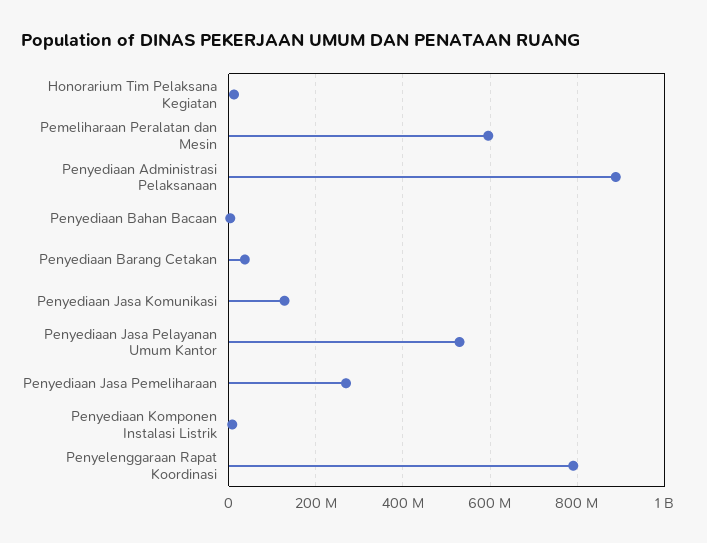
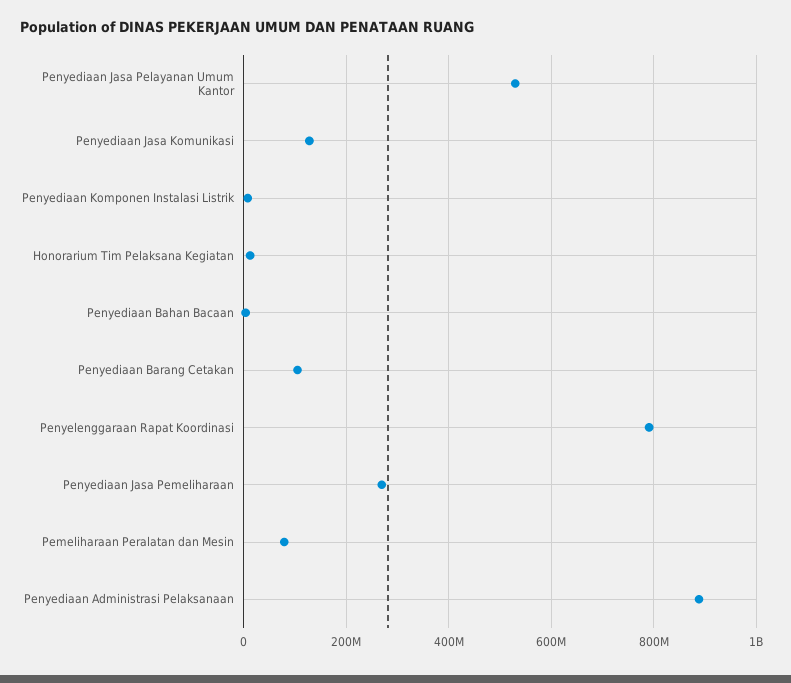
  {
    "Honorarium Tim Pelaksana Kegiatan": 20000000,
-   "Pemeliharaan Peralatan dan Mesin": 600000000,
+   "Pemeliharaan Peralatan dan Mesin": 80000000,
    "Penyediaan Administrasi Pelaksanaan": 880000000,
    "Penyediaan Bahan Bacaan": 0,
-   "Penyediaan Barang Cetakan": 40000000,
+   "Penyediaan Barang Cetakan": 100000000,
    "Penyediaan Jasa Komunikasi": 120000000,
    "Penyediaan Jasa Pelayanan Umum Kantor": 520000000,
    "Penyediaan Jasa Pemeliharaan": 260000000,
    "Penyediaan Komponen Instalasi Listrik": 0,
    "Penyelenggaraan Rapat Koordinasi": 800000000
  }

